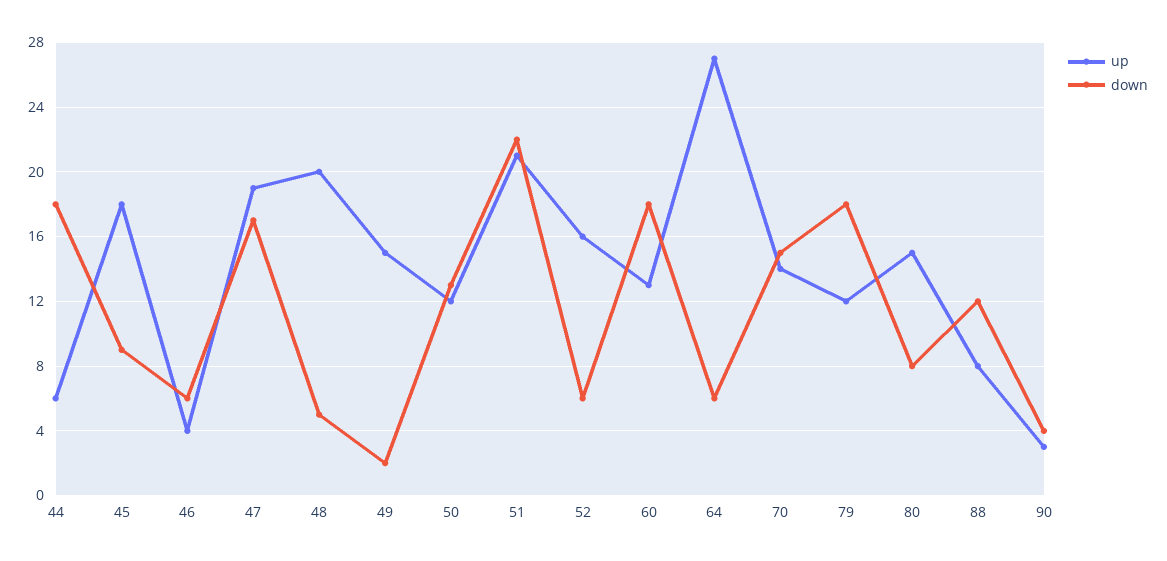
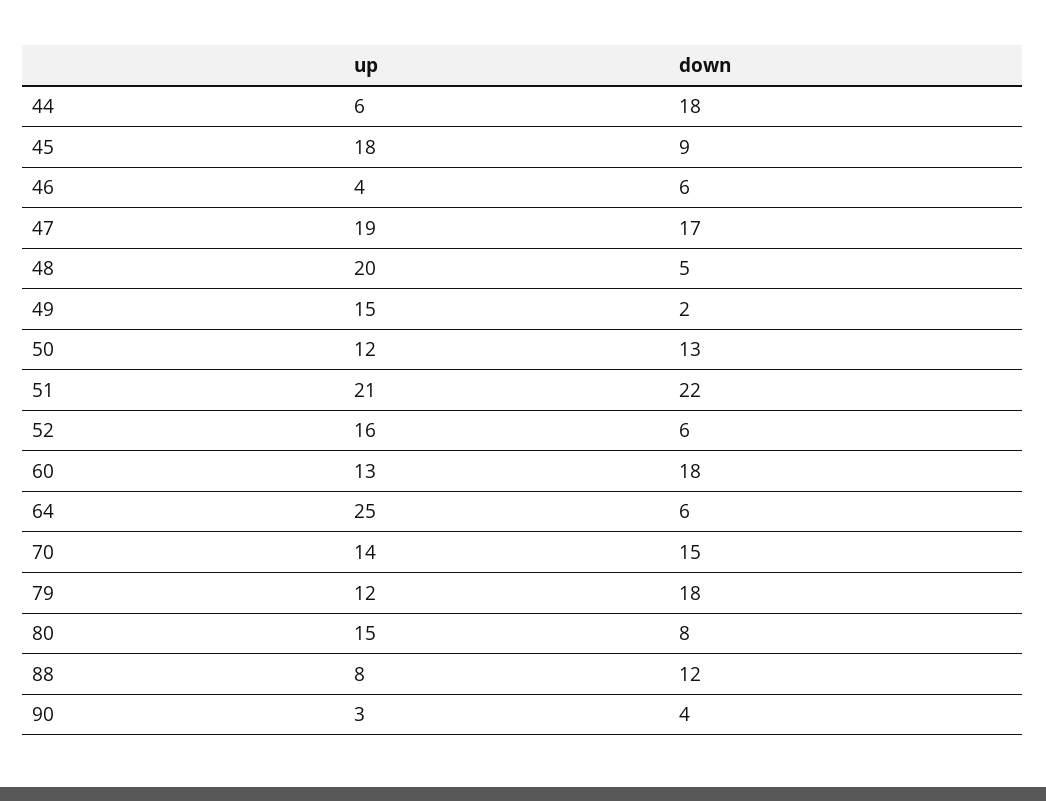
  {
    "up": {
      "44": 6,
      "45": 18,
      "46": 4,
      "47": 19,
      "48": 20,
      "49": 15,
      "50": 12,
      "51": 21,
      "52": 16,
      "60": 13,
-     "64": 27,
+     "64": 25,
      "70": 14,
      "79": 12,
      "80": 15,
      "88": 8,
      "90": 3
    },
    "down": {
      "44": 18,
      "45": 9,
      "46": 6,
      "47": 17,
      "48": 5,
      "49": 2,
      "50": 13,
      "51": 22,
      "52": 6,
      "60": 18,
      "64": 6,
      "70": 15,
      "79": 18,
      "80": 8,
      "88": 12,
      "90": 4
    }
  }

